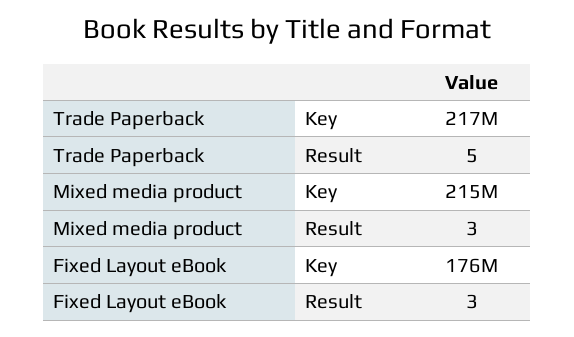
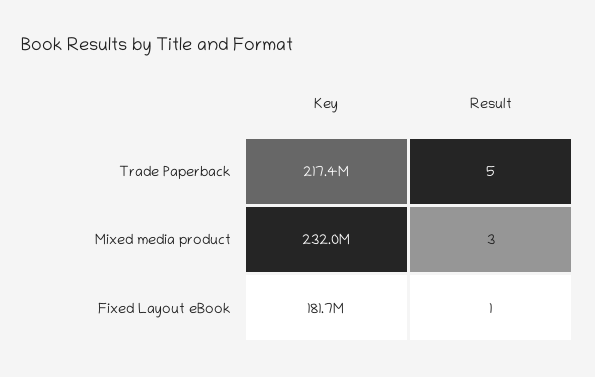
  {
    "Trade Paperback": {
      "Key": 217400000,
      "Result": 5
    },
    "Mixed media product": {
-     "Key": 215000000,
+     "Key": 232000000,
      "Result": 3
    },
    "Fixed Layout eBook": {
-     "Key": 176000000,
+     "Key": 181700000,
-     "Result": 3
+     "Result": 1
    }
  }

